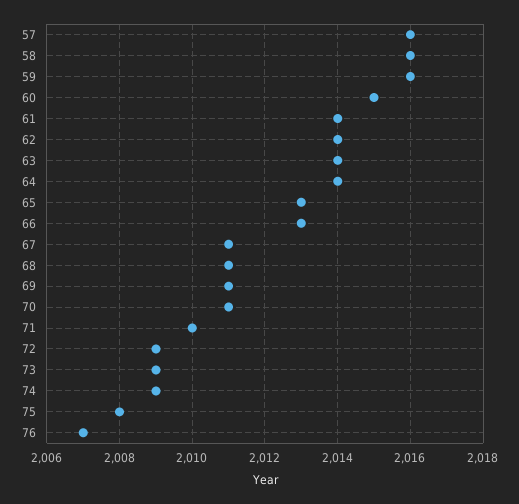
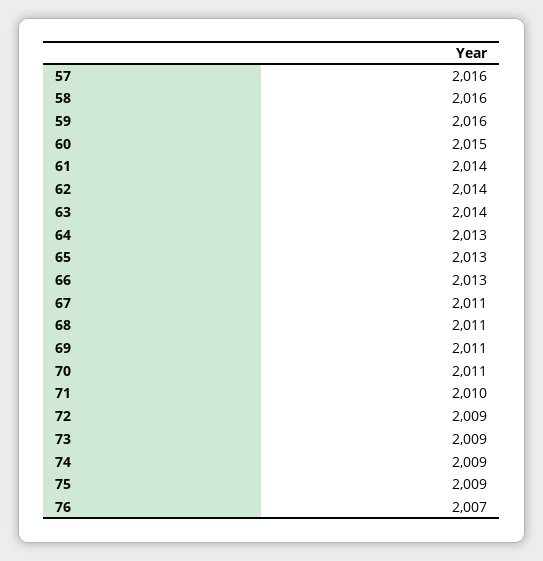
  {
    "57": 2016,
    "58": 2016,
    "59": 2016,
    "60": 2015,
    "61": 2014,
    "62": 2014,
    "63": 2014,
-   "64": 2014,
+   "64": 2013,
    "65": 2013,
    "66": 2013,
    "67": 2011,
    "68": 2011,
    "69": 2011,
    "70": 2011,
    "71": 2010,
    "72": 2009,
    "73": 2009,
    "74": 2009,
-   "75": 2008,
+   "75": 2009,
    "76": 2007
  }

